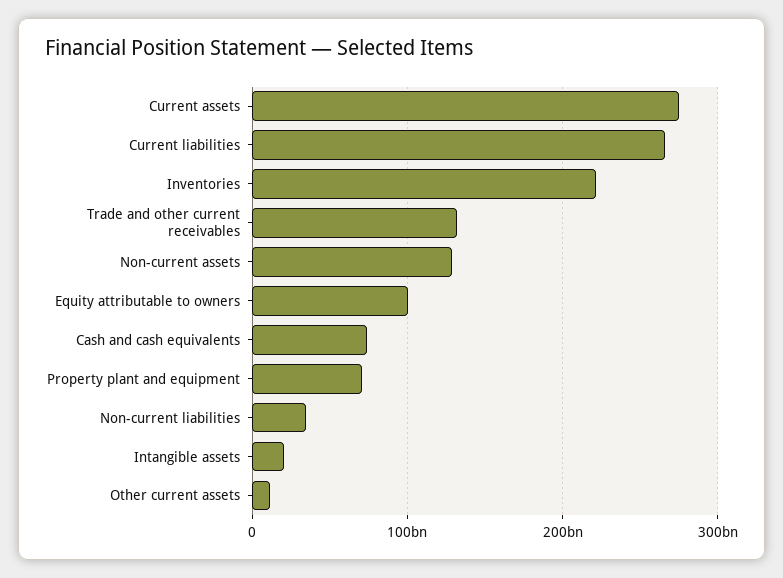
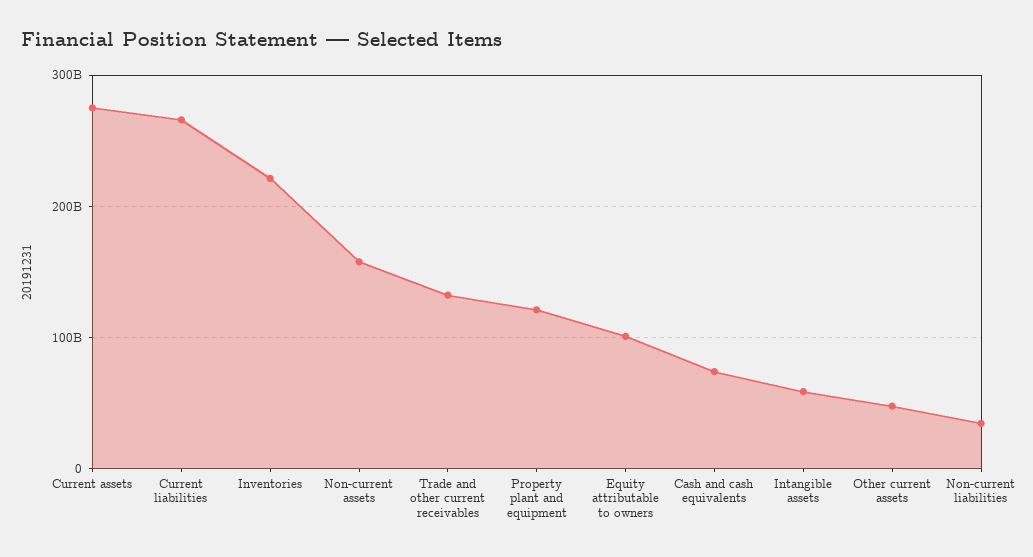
  {
    "Current assets": 280000000000,
    "Current liabilities": 270000000000,
    "Inventories": 220000000000,
    "Trade and other current receivables": 130000000000,
-   "Non-current assets": 130000000000,
+   "Non-current assets": 160000000000,
    "Equity attributable to owners": 100000000000,
    "Cash and cash equivalents": 70000000000,
-   "Property plant and equipment": 70000000000,
+   "Property plant and equipment": 120000000000,
    "Non-current liabilities": 30000000000,
-   "Intangible assets": 20000000000,
+   "Intangible assets": 60000000000,
-   "Other current assets": 10000000000
+   "Other current assets": 50000000000
  }

